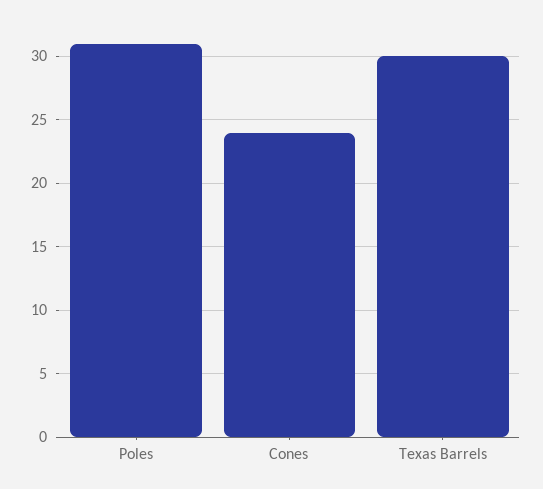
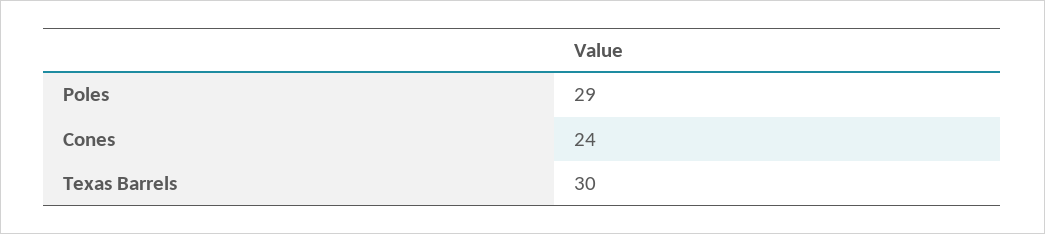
  {
-   "Poles": 31,
+   "Poles": 29,
    "Cones": 24,
    "Texas Barrels": 30
  }

